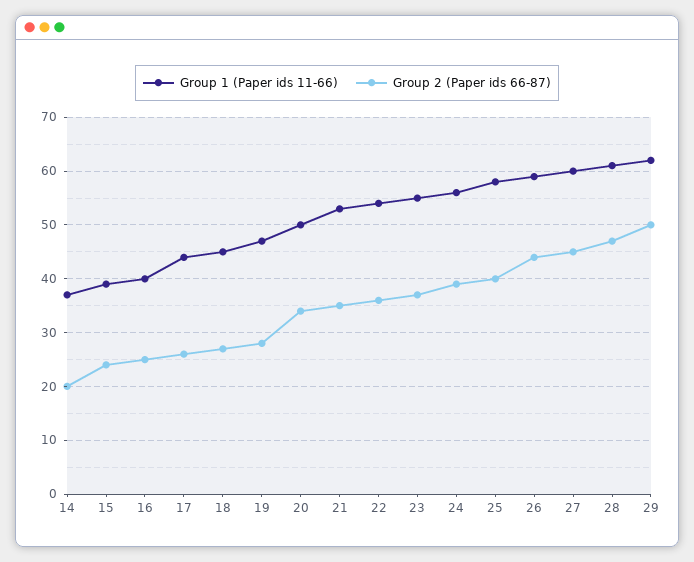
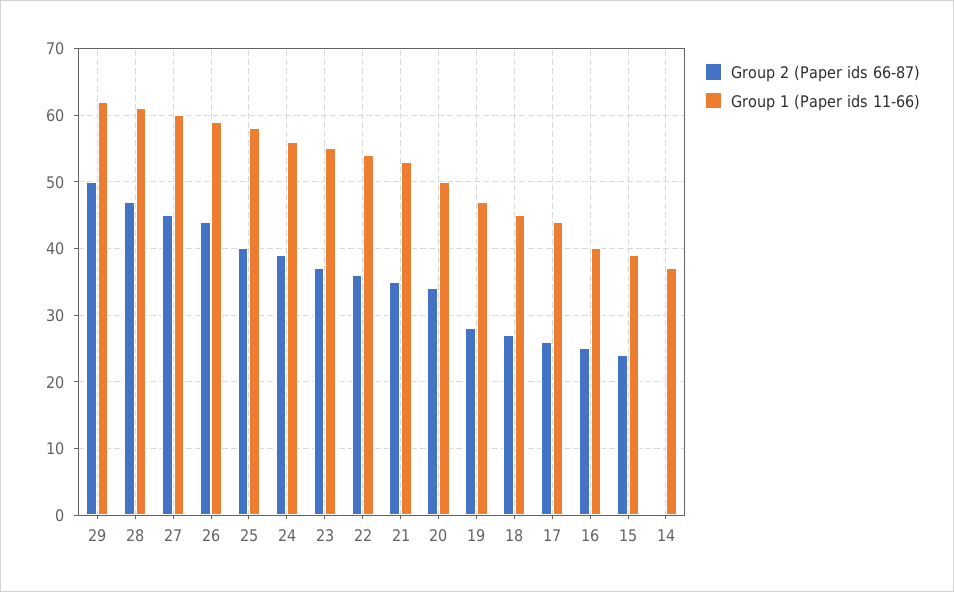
  {
    "Group 1 (Paper ids 11-66)": {
      "14": 37,
      "15": 39,
      "16": 40,
      "17": 44,
      "18": 45,
      "19": 47,
      "20": 50,
      "21": 53,
      "22": 54,
      "23": 55,
      "24": 56,
      "25": 58,
      "26": 59,
      "27": 60,
      "28": 61,
      "29": 62
    },
    "Group 2 (Paper ids 66-87)": {
-     "14": 20,
+     "14": 0,
      "15": 24,
      "16": 25,
      "17": 26,
      "18": 27,
      "19": 28,
      "20": 34,
      "21": 35,
      "22": 36,
      "23": 37,
      "24": 39,
      "25": 40,
      "26": 44,
      "27": 45,
      "28": 47,
      "29": 50
    }
  }

